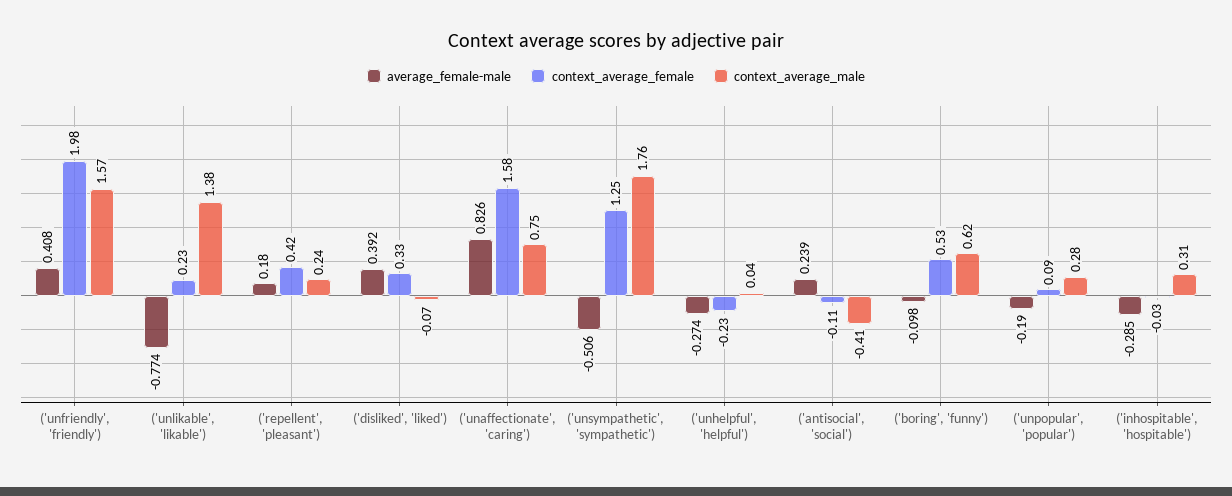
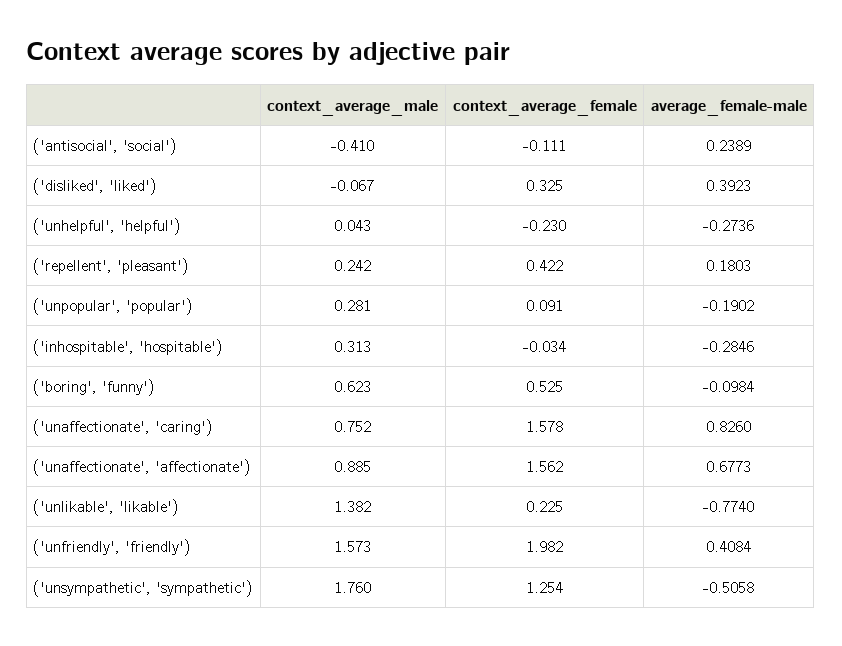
  {
    "average_female-male": {
      "('unfriendly', 'friendly')": 0.4084,
      "('unlikable', 'likable')": -0.774,
      "('repellent', 'pleasant')": 0.1803,
      "('disliked', 'liked')": 0.3923,
      "('unaffectionate', 'caring')": 0.826,
      "('unsympathetic', 'sympathetic')": -0.5058,
      "('unhelpful', 'helpful')": -0.2736,
      "('antisocial', 'social')": 0.2389,
      "('boring', 'funny')": -0.0984,
      "('unpopular', 'popular')": -0.1902,
-     "('inhospitable', 'hospitable')": -0.2846
+     "('inhospitable', 'hospitable')": -0.2846,
+     "('unaffectionate', 'affectionate')": 0.6773
    },
    "context_average_female": {
      "('unfriendly', 'friendly')": 1.982,
      "('unlikable', 'likable')": 0.225,
      "('repellent', 'pleasant')": 0.422,
      "('disliked', 'liked')": 0.325,
      "('unaffectionate', 'caring')": 1.578,
      "('unsympathetic', 'sympathetic')": 1.254,
      "('unhelpful', 'helpful')": -0.23,
      "('antisocial', 'social')": -0.111,
      "('boring', 'funny')": 0.525,
      "('unpopular', 'popular')": 0.091,
-     "('inhospitable', 'hospitable')": -0.034
+     "('inhospitable', 'hospitable')": -0.034,
+     "('unaffectionate', 'affectionate')": 1.562
    },
    "context_average_male": {
      "('unfriendly', 'friendly')": 1.573,
      "('unlikable', 'likable')": 1.382,
      "('repellent', 'pleasant')": 0.242,
      "('disliked', 'liked')": -0.067,
      "('unaffectionate', 'caring')": 0.752,
      "('unsympathetic', 'sympathetic')": 1.76,
      "('unhelpful', 'helpful')": 0.043,
      "('antisocial', 'social')": -0.41,
      "('boring', 'funny')": 0.623,
      "('unpopular', 'popular')": 0.281,
-     "('inhospitable', 'hospitable')": 0.313
+     "('inhospitable', 'hospitable')": 0.313,
+     "('unaffectionate', 'affectionate')": 0.885
    }
  }

